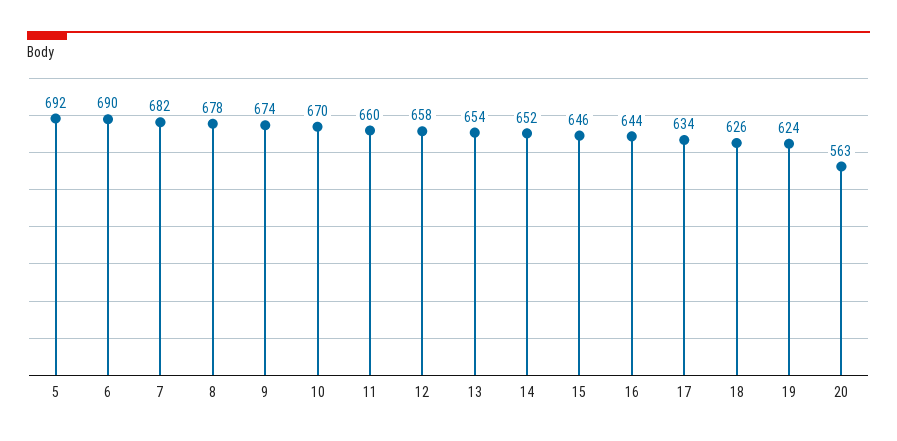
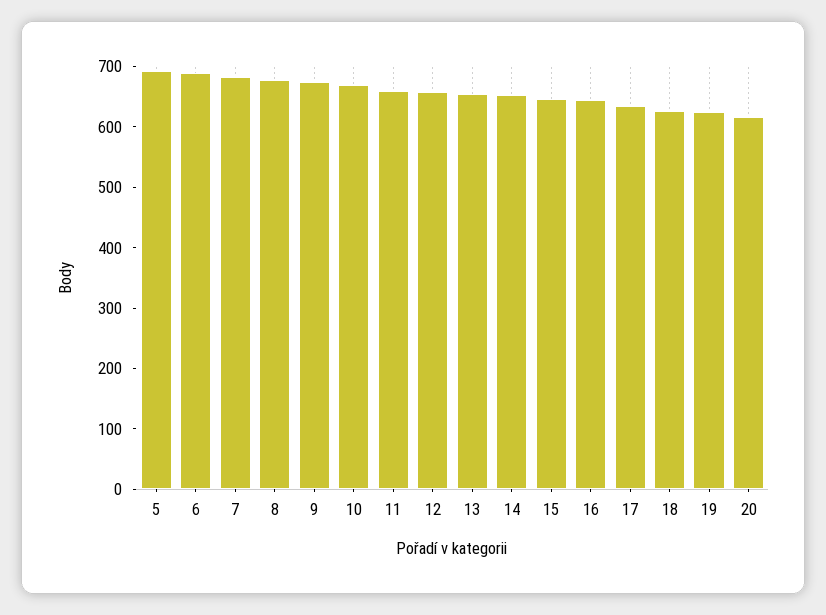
  {
    "5": 692,
    "6": 690,
    "7": 682,
    "8": 678,
    "9": 674,
    "10": 670,
    "11": 660,
    "12": 658,
    "13": 654,
    "14": 652,
    "15": 646,
    "16": 644,
    "17": 634,
    "18": 626,
    "19": 624,
-   "20": 563
+   "20": 620
  }

